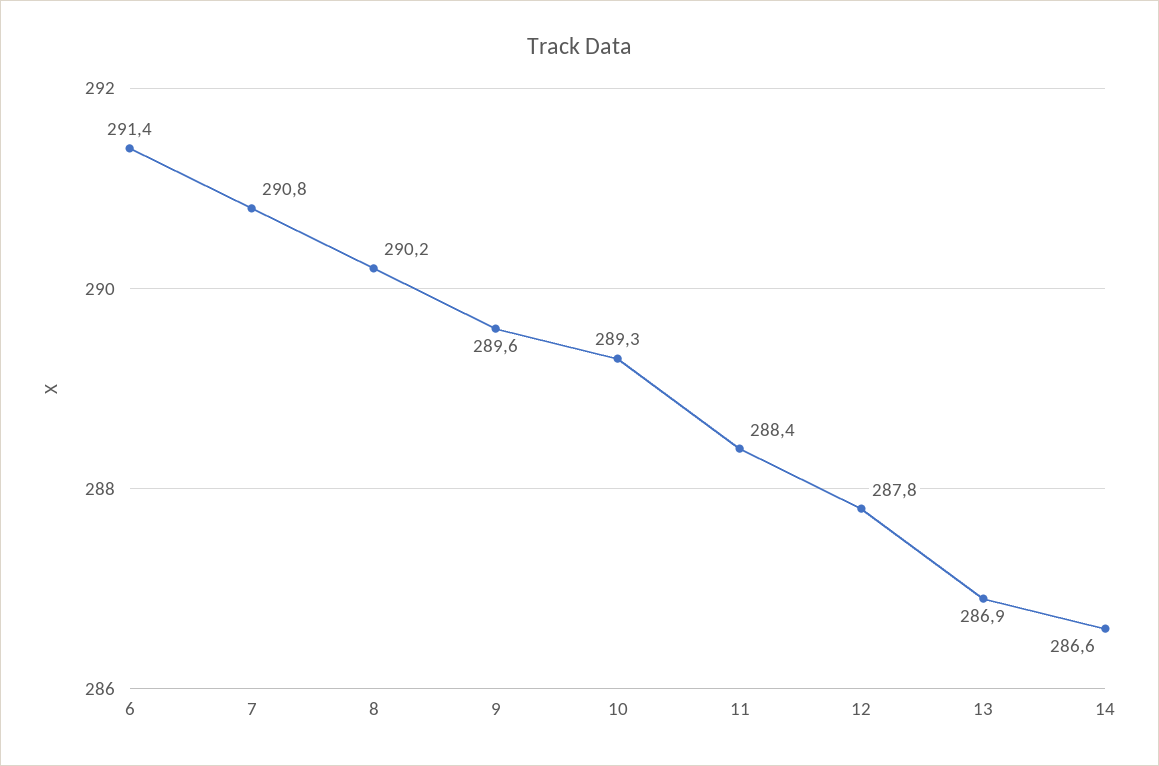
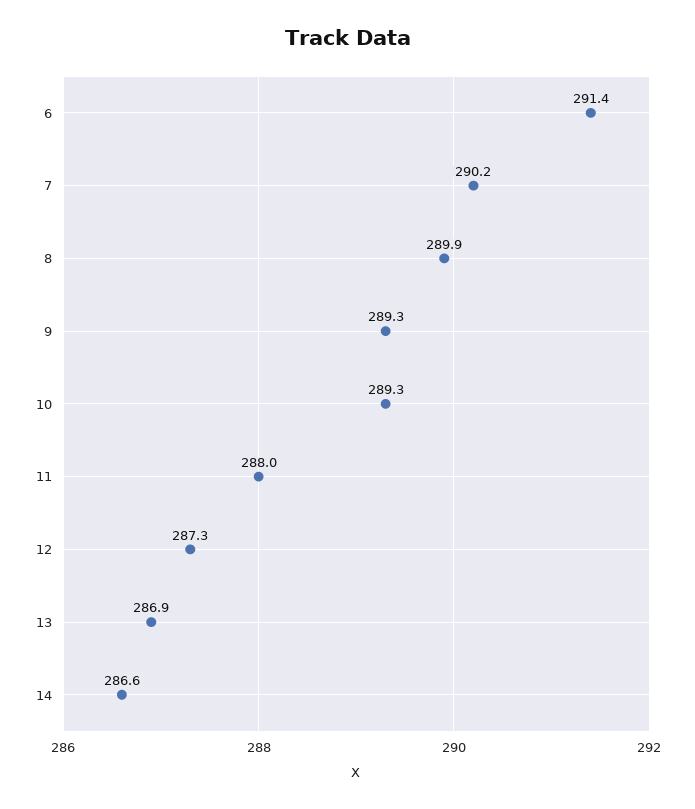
  {
    "6": 291.4,
-   "7": 290.8,
+   "7": 290.2,
-   "8": 290.2,
+   "8": 289.9,
-   "9": 289.6,
+   "9": 289.3,
    "10": 289.3,
-   "11": 288.4,
+   "11": 288,
-   "12": 287.8,
+   "12": 287.3,
    "13": 286.9,
    "14": 286.6
  }

